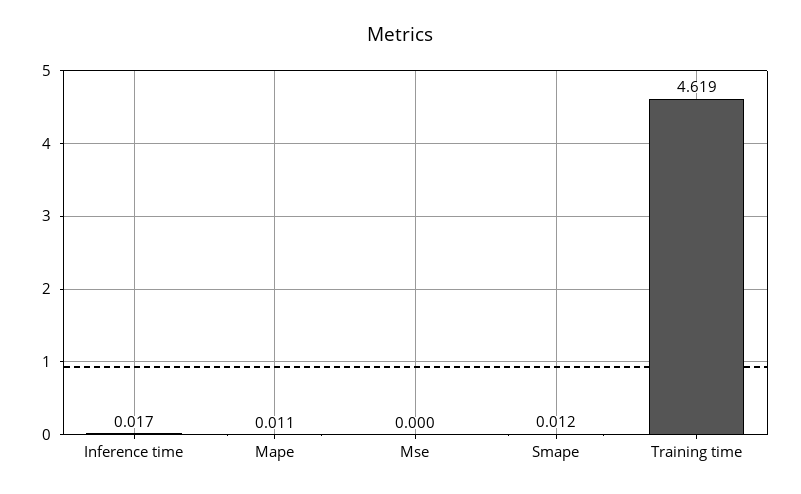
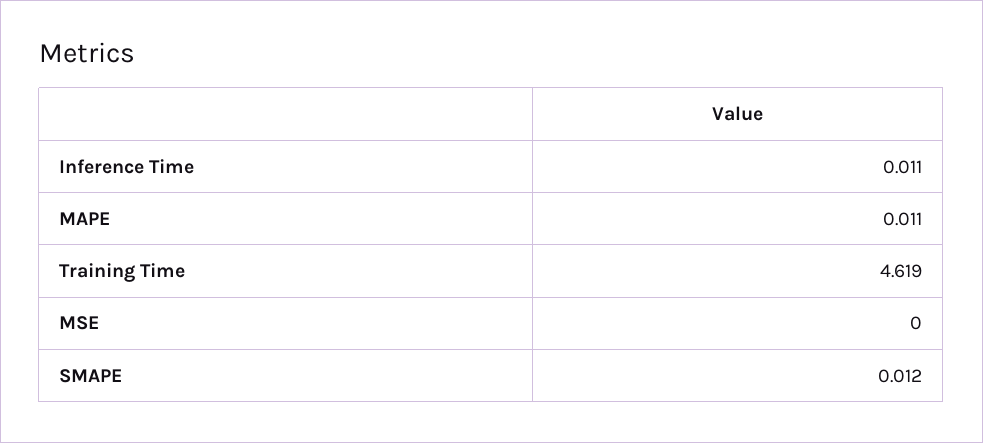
  {
-   "Inference time": 0.017,
+   "Inference time": 0.011,
    "Mape": 0.011,
    "Mse": 0,
    "Smape": 0.012,
    "Training time": 4.619
  }

